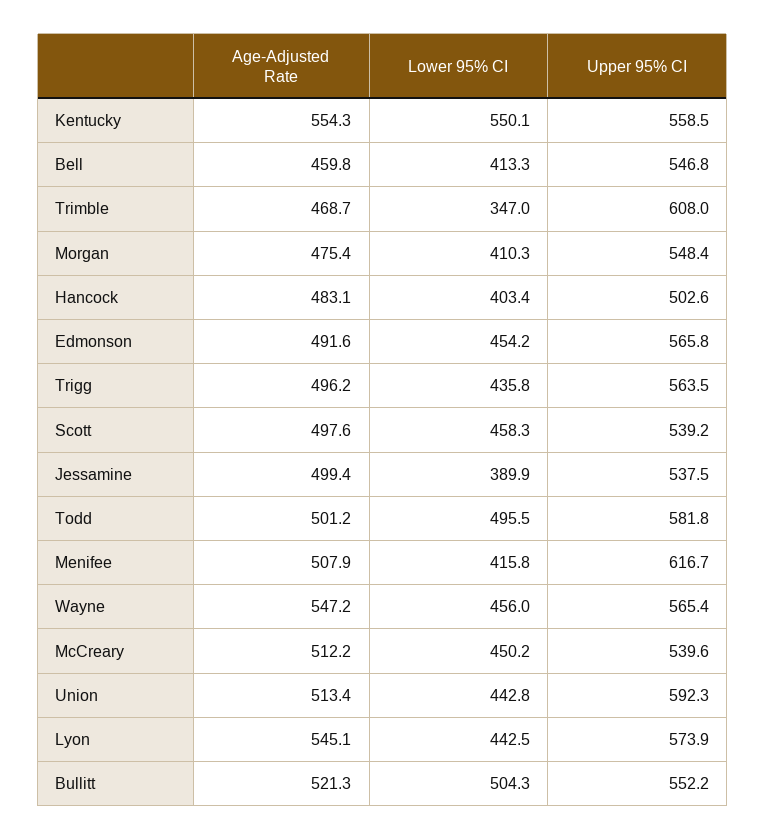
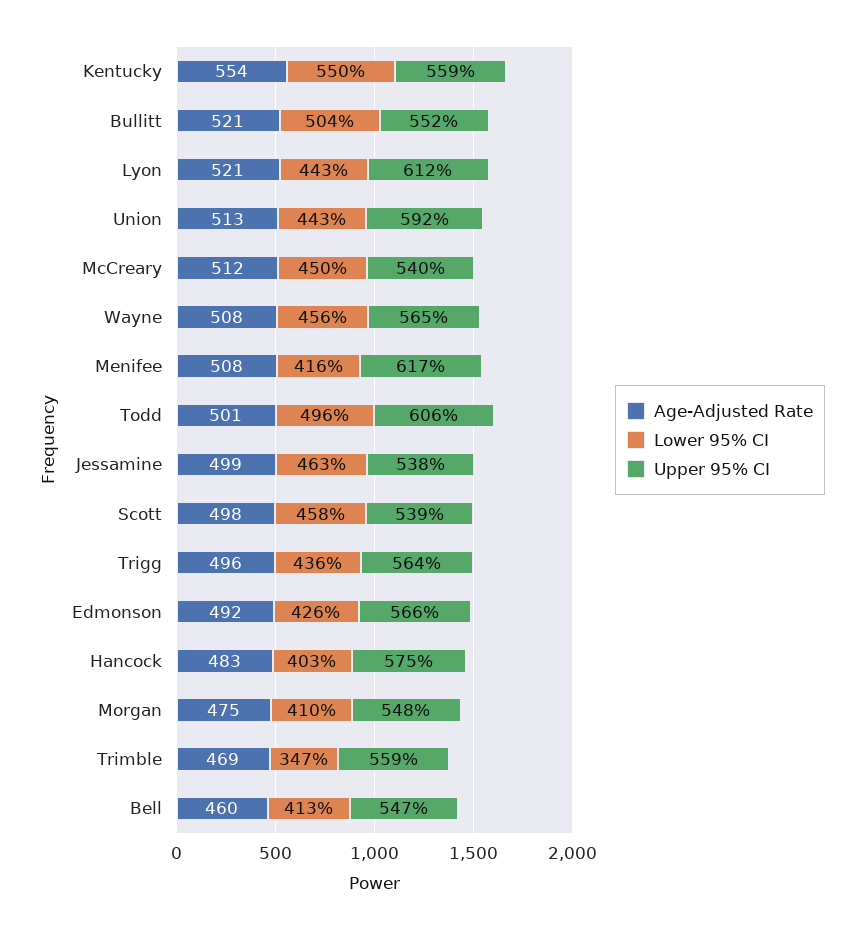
  {
    "Age-Adjusted Rate": {
      "Kentucky": 554.3,
      "Bell": 459.8,
      "Trimble": 468.7,
      "Morgan": 475.4,
      "Hancock": 483.1,
      "Edmonson": 491.6,
      "Trigg": 496.2,
      "Scott": 497.6,
      "Jessamine": 499.4,
      "Todd": 501.2,
      "Menifee": 507.9,
-     "Wayne": 547.2,
+     "Wayne": 508,
      "McCreary": 512.2,
      "Union": 513.4,
-     "Lyon": 545.1,
+     "Lyon": 521,
      "Bullitt": 521.3
    },
    "Lower 95% CI": {
      "Kentucky": 550.1,
      "Bell": 413.3,
      "Trimble": 347,
      "Morgan": 410.3,
      "Hancock": 403.4,
-     "Edmonson": 454.2,
+     "Edmonson": 426,
      "Trigg": 435.8,
      "Scott": 458.3,
-     "Jessamine": 389.9,
+     "Jessamine": 463,
      "Todd": 495.5,
      "Menifee": 415.8,
      "Wayne": 456,
      "McCreary": 450.2,
      "Union": 442.8,
      "Lyon": 442.5,
      "Bullitt": 504.3
    },
    "Upper 95% CI": {
      "Kentucky": 558.5,
      "Bell": 546.8,
-     "Trimble": 608,
+     "Trimble": 559,
      "Morgan": 548.4,
-     "Hancock": 502.6,
+     "Hancock": 575,
      "Edmonson": 565.8,
      "Trigg": 563.5,
      "Scott": 539.2,
      "Jessamine": 537.5,
-     "Todd": 581.8,
+     "Todd": 606,
      "Menifee": 616.7,
      "Wayne": 565.4,
      "McCreary": 539.6,
      "Union": 592.3,
-     "Lyon": 573.9,
+     "Lyon": 612,
      "Bullitt": 552.2
    }
  }

